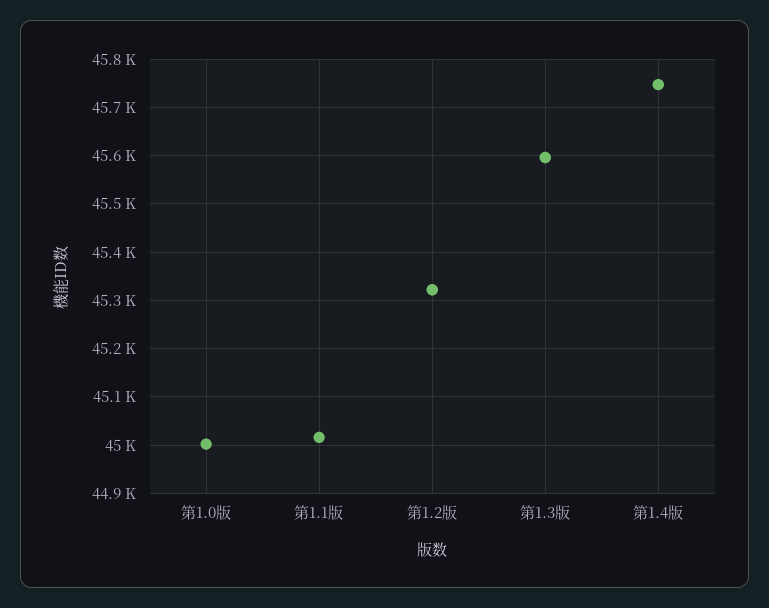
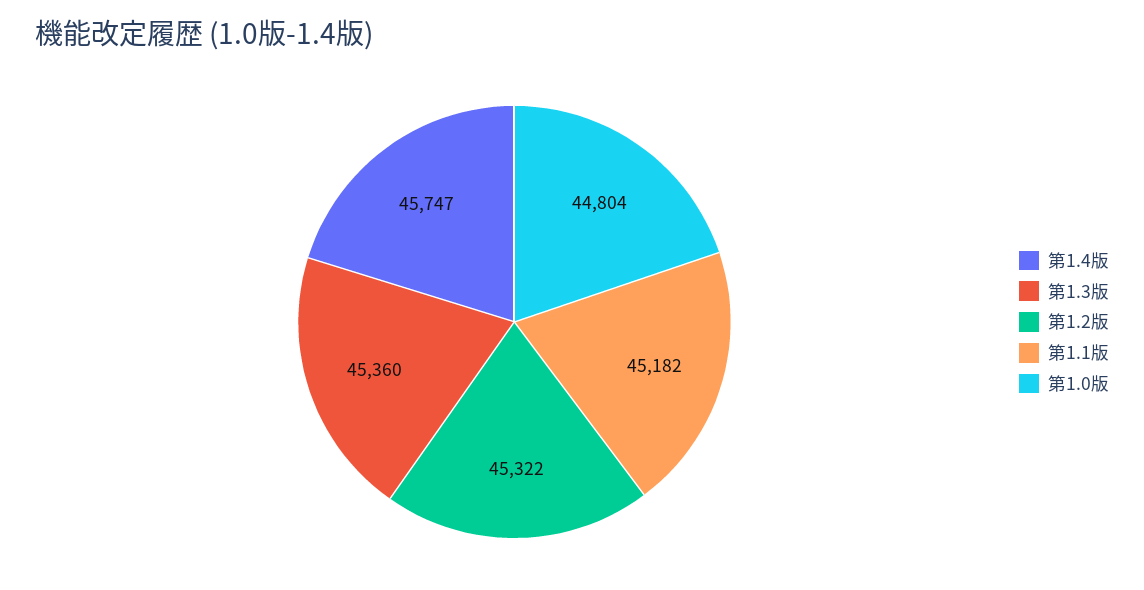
  {
-   "第1.0版": 45000,
+   "第1.0版": 44804,
-   "第1.1版": 45020,
+   "第1.1版": 45182,
    "第1.2版": 45322,
-   "第1.3版": 45600,
+   "第1.3版": 45360,
    "第1.4版": 45747
  }

